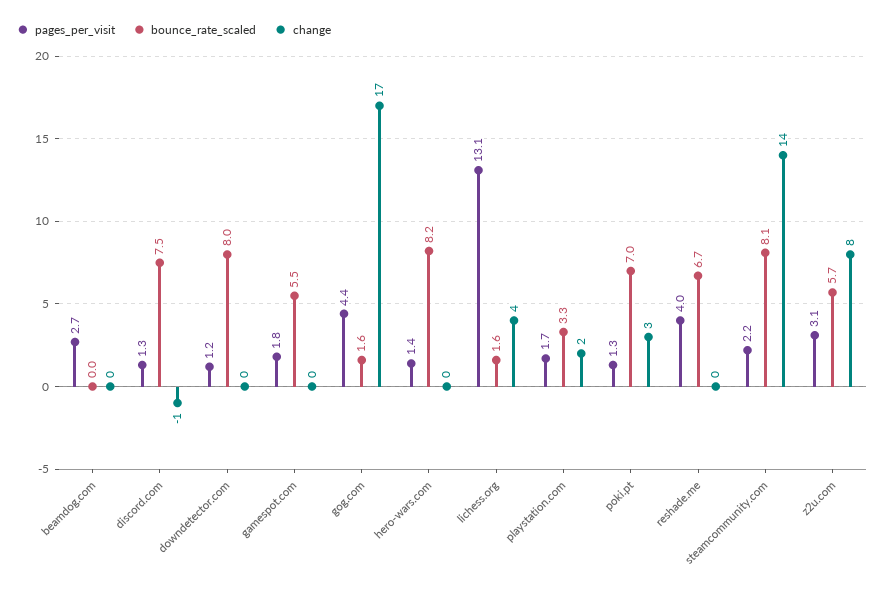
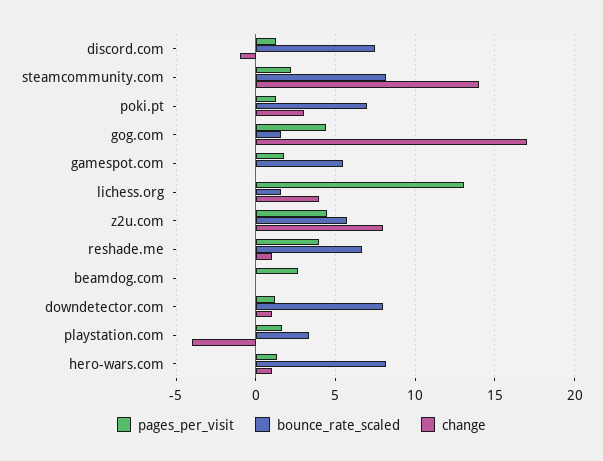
  {
    "pages_per_visit": {
      "beamdog.com": 2.7,
      "discord.com": 1.3,
      "downdetector.com": 1.2,
      "gamespot.com": 1.8,
      "gog.com": 4.4,
      "hero-wars.com": 1.4,
      "lichess.org": 13.1,
      "playstation.com": 1.7,
      "poki.pt": 1.3,
      "reshade.me": 4,
      "steamcommunity.com": 2.2,
-     "z2u.com": 3.1
+     "z2u.com": 4.5
    },
    "bounce_rate_scaled": {
      "beamdog.com": 0,
      "discord.com": 7.5,
      "downdetector.com": 8,
      "gamespot.com": 5.5,
      "gog.com": 1.6,
      "hero-wars.com": 8.2,
      "lichess.org": 1.6,
      "playstation.com": 3.3,
      "poki.pt": 7,
      "reshade.me": 6.7,
      "steamcommunity.com": 8.1,
      "z2u.com": 5.7
    },
    "change": {
      "beamdog.com": 0,
      "discord.com": -1,
-     "downdetector.com": 0,
+     "downdetector.com": 1,
      "gamespot.com": 0,
      "gog.com": 17,
-     "hero-wars.com": 0,
+     "hero-wars.com": 1,
      "lichess.org": 4,
-     "playstation.com": 2,
+     "playstation.com": -4,
      "poki.pt": 3,
-     "reshade.me": 0,
+     "reshade.me": 1,
      "steamcommunity.com": 14,
      "z2u.com": 8
    }
  }

